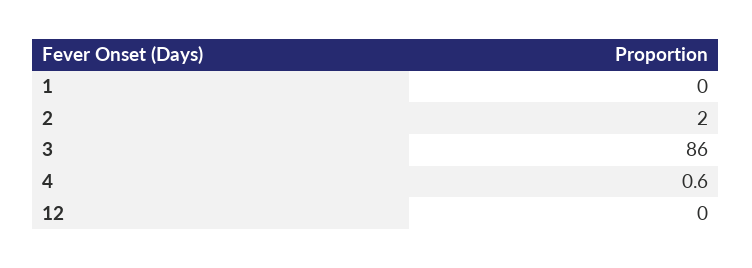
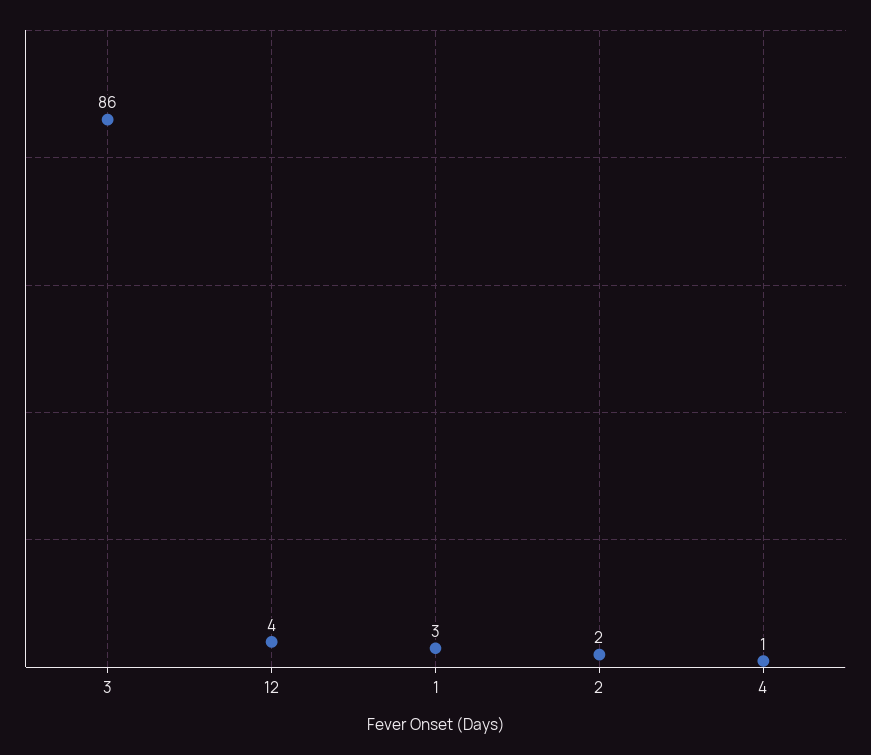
  {
-   "1": 0,
+   "1": 3,
    "2": 2,
    "3": 86,
    "4": 0.6,
-   "12": 0
+   "12": 4
  }

